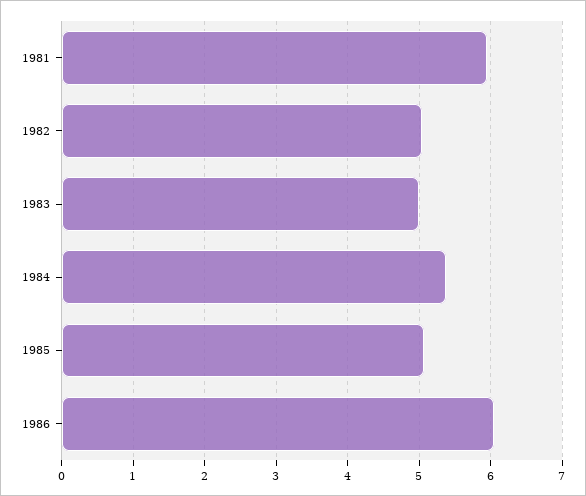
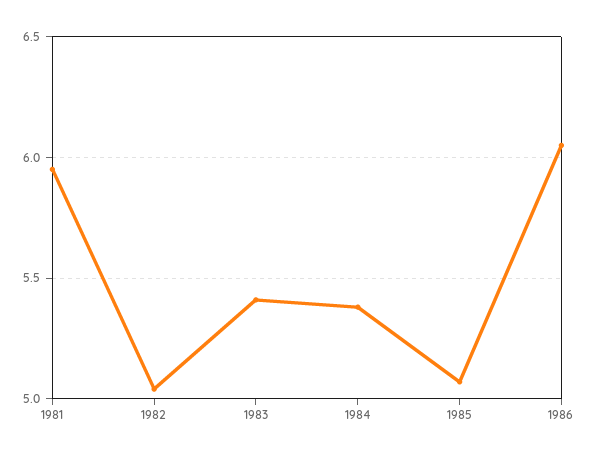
  {
    "1981": 5.95,
    "1982": 5.05,
-   "1983": 5,
+   "1983": 5.4,
    "1984": 5.4,
    "1985": 5.05,
    "1986": 6.05
  }

